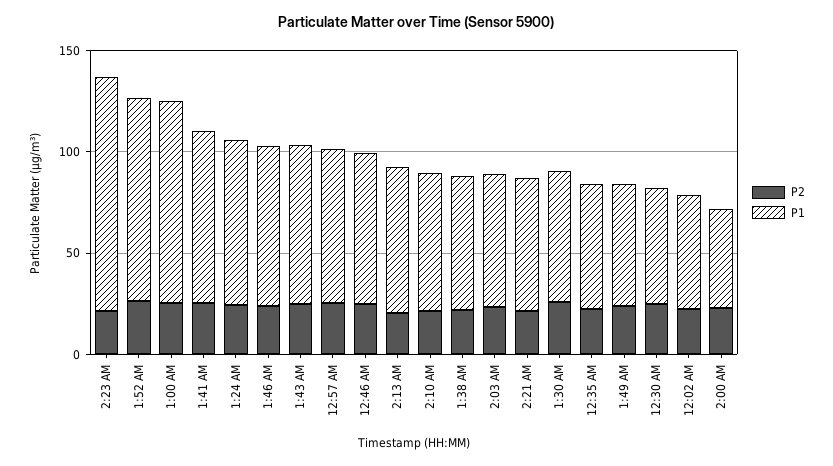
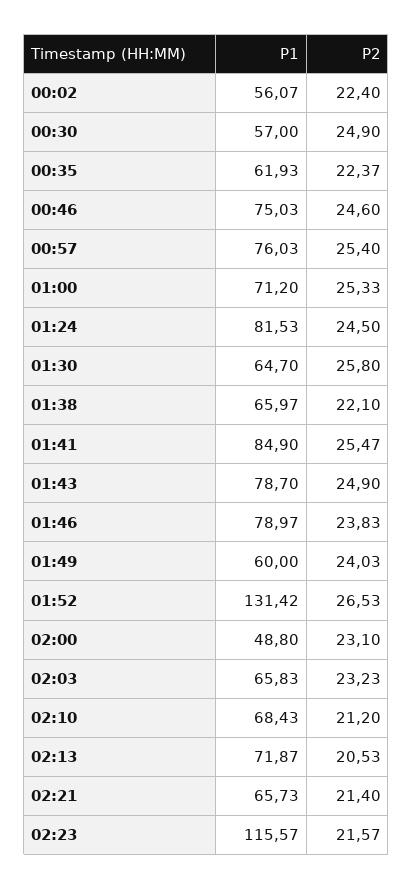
  {
    "P2": {
      "2:23 AM": 21.57,
      "1:52 AM": 26.53,
      "1:00 AM": 25.33,
      "1:41 AM": 25.47,
      "1:24 AM": 24.5,
      "1:46 AM": 23.83,
      "1:43 AM": 24.9,
      "12:57 AM": 25.4,
      "12:46 AM": 24.6,
      "2:13 AM": 20.53,
      "2:10 AM": 21.2,
      "1:38 AM": 22.1,
      "2:03 AM": 23.23,
      "2:21 AM": 21.4,
      "1:30 AM": 25.8,
      "12:35 AM": 22.37,
      "1:49 AM": 24.03,
      "12:30 AM": 24.9,
      "12:02 AM": 22.4,
      "2:00 AM": 23.1
    },
    "P1": {
      "2:23 AM": 115.57,
-     "1:52 AM": 100,
+     "1:52 AM": 131.42,
-     "1:00 AM": 100,
+     "1:00 AM": 71.2,
      "1:41 AM": 84.9,
      "1:24 AM": 81.53,
      "1:46 AM": 78.97,
      "1:43 AM": 78.7,
      "12:57 AM": 76.03,
      "12:46 AM": 75.03,
      "2:13 AM": 71.87,
      "2:10 AM": 68.43,
      "1:38 AM": 65.97,
      "2:03 AM": 65.83,
      "2:21 AM": 65.73,
      "1:30 AM": 64.7,
      "12:35 AM": 61.93,
      "1:49 AM": 60,
      "12:30 AM": 57,
      "12:02 AM": 56.07,
      "2:00 AM": 48.8
    }
  }

